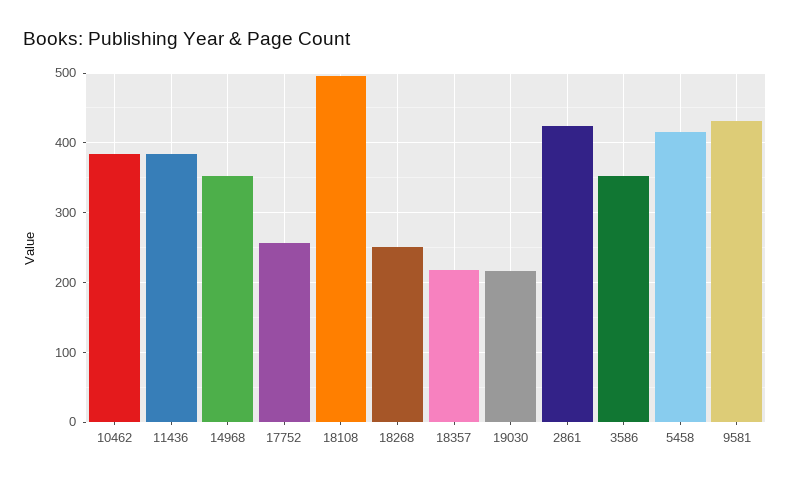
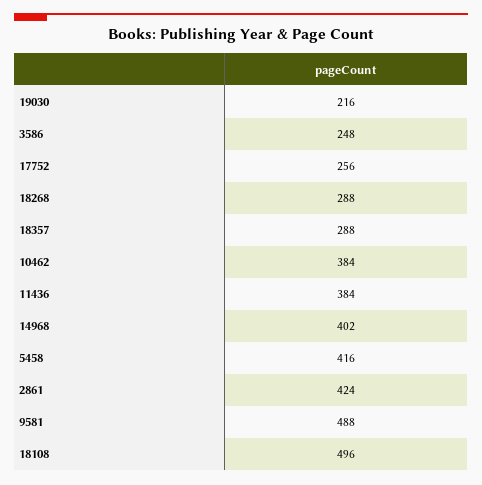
  {
    "10462": 384,
    "11436": 384,
-   "14968": 350,
+   "14968": 402,
    "17752": 256,
    "18108": 496,
-   "18268": 250,
+   "18268": 288,
-   "18357": 220,
+   "18357": 288,
    "19030": 216,
    "2861": 424,
-   "3586": 350,
+   "3586": 248,
    "5458": 416,
-   "9581": 430
+   "9581": 488
  }

